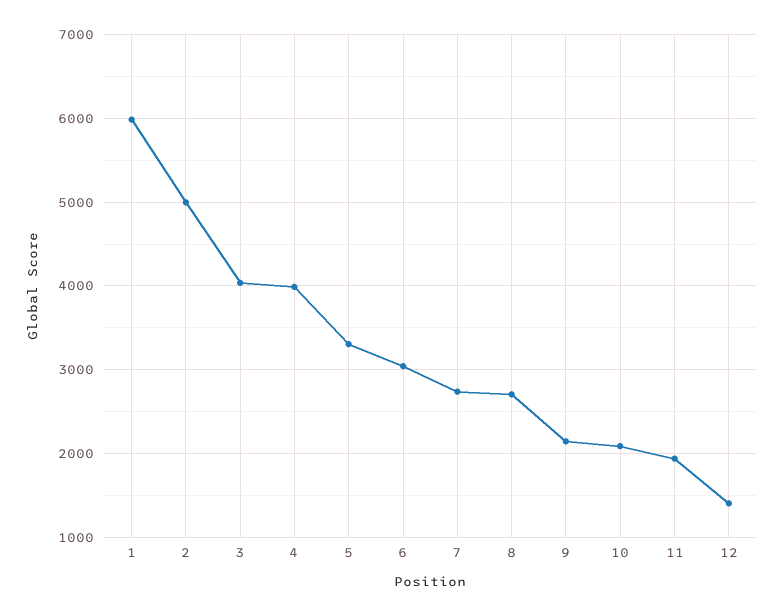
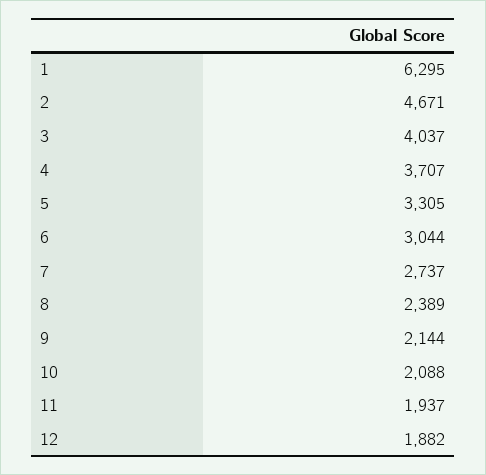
  {
-   "1": 6000,
+   "1": 6295,
-   "2": 5000,
+   "2": 4671,
    "3": 4037,
-   "4": 4000,
+   "4": 3707,
    "5": 3305,
    "6": 3044,
    "7": 2737,
-   "8": 2700,
+   "8": 2389,
    "9": 2144,
    "10": 2088,
    "11": 1937,
-   "12": 1400
+   "12": 1882
  }

